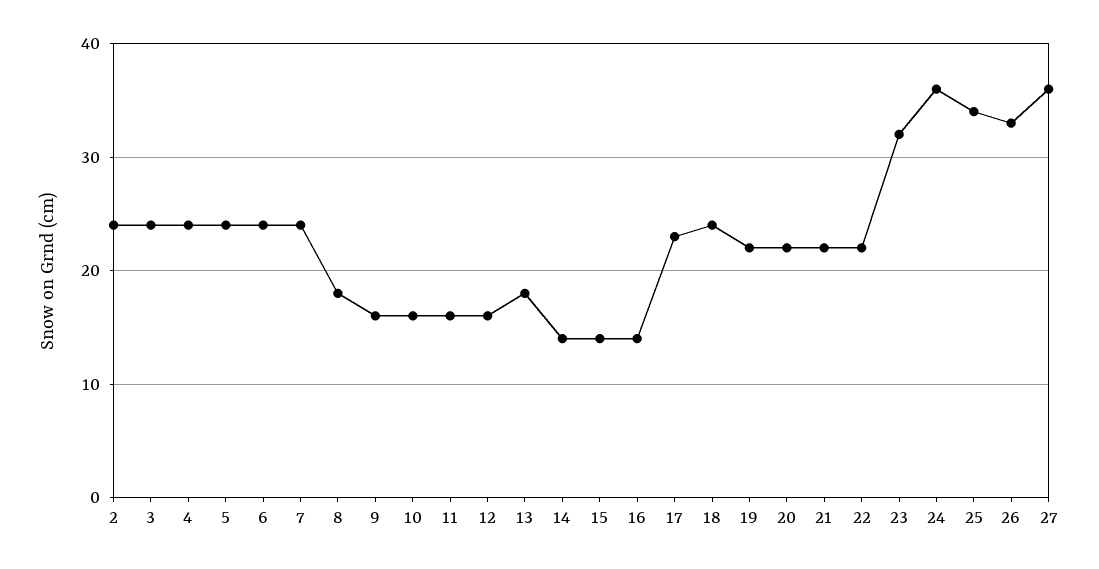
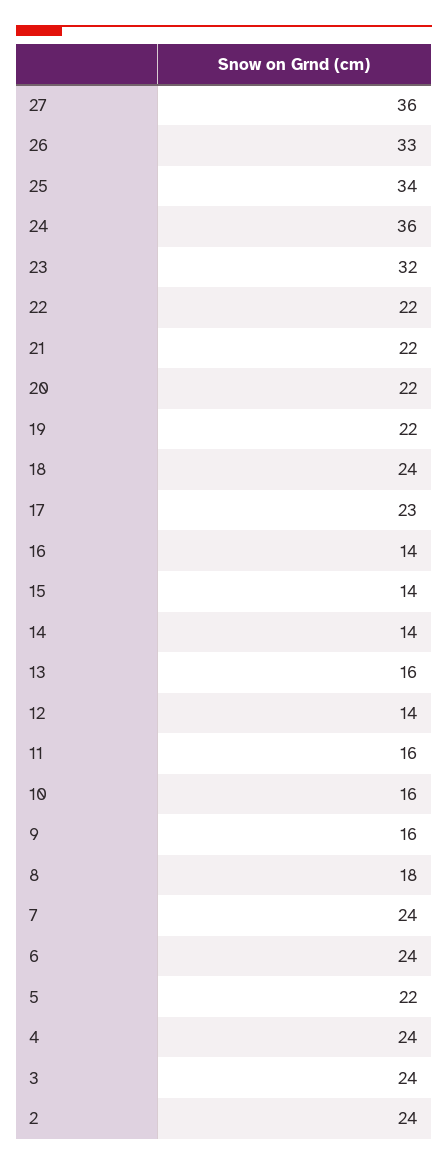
  {
    "2": 24,
    "3": 24,
    "4": 24,
-   "5": 24,
+   "5": 22,
    "6": 24,
    "7": 24,
    "8": 18,
    "9": 16,
    "10": 16,
    "11": 16,
-   "12": 16,
+   "12": 14,
-   "13": 18,
+   "13": 16,
    "14": 14,
    "15": 14,
    "16": 14,
    "17": 23,
    "18": 24,
    "19": 22,
    "20": 22,
    "21": 22,
    "22": 22,
    "23": 32,
    "24": 36,
    "25": 34,
    "26": 33,
    "27": 36
  }

